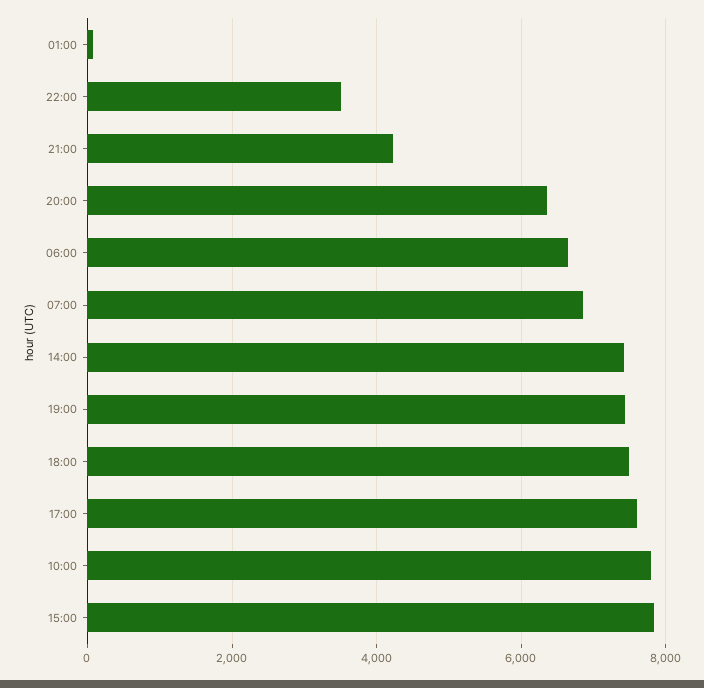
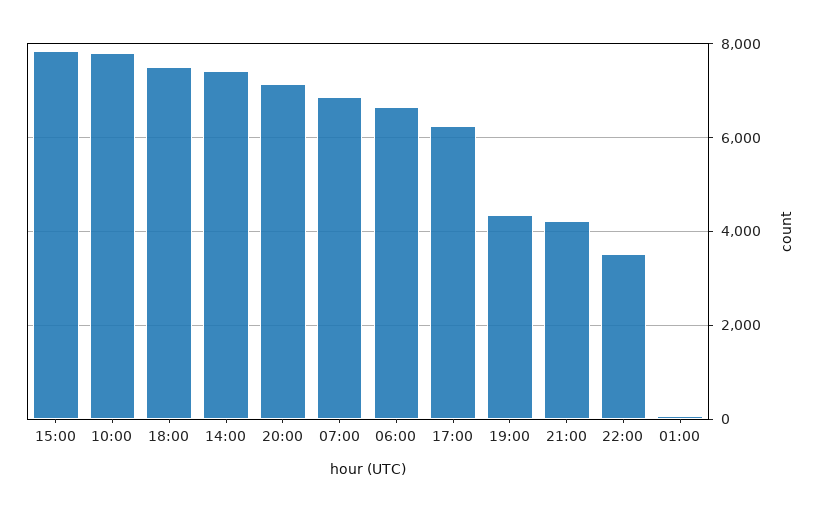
  {
    "01:00": 0,
    "22:00": 3600,
    "21:00": 4200,
-   "20:00": 6400,
+   "20:00": 7200,
    "06:00": 6600,
    "07:00": 6800,
    "14:00": 7400,
-   "19:00": 7400,
+   "19:00": 4400,
    "18:00": 7400,
-   "17:00": 7600,
+   "17:00": 6200,
    "10:00": 7800,
    "15:00": 7800
  }

